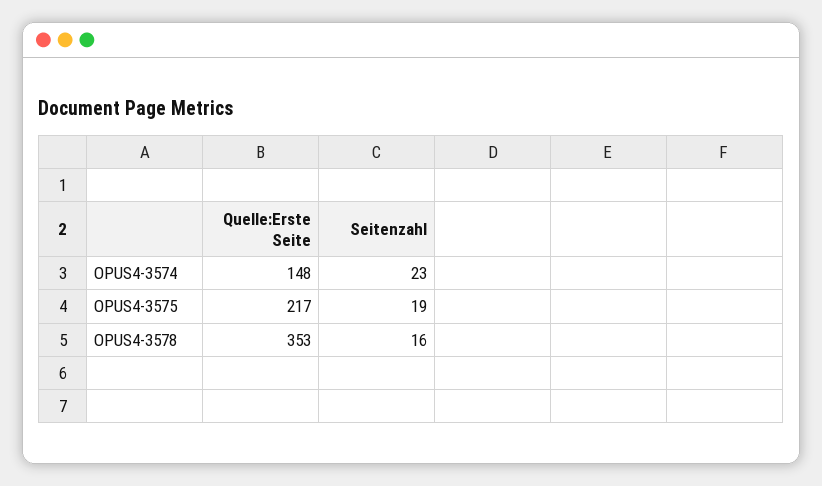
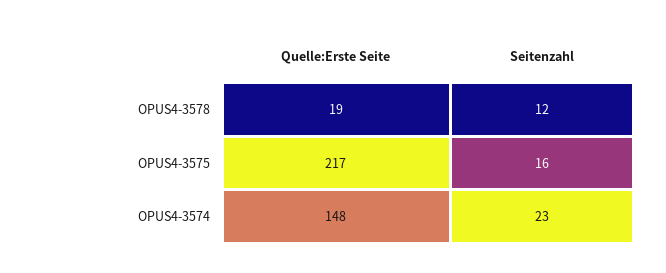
  {
    "Quelle:Erste Seite": {
      "OPUS4-3574": 148,
      "OPUS4-3575": 217,
-     "OPUS4-3578": 353
+     "OPUS4-3578": 19
    },
    "Seitenzahl": {
      "OPUS4-3574": 23,
-     "OPUS4-3575": 19,
+     "OPUS4-3575": 16,
-     "OPUS4-3578": 16
+     "OPUS4-3578": 12
    }
  }

